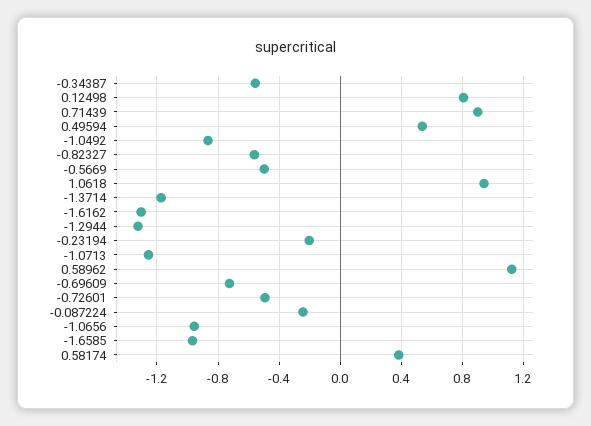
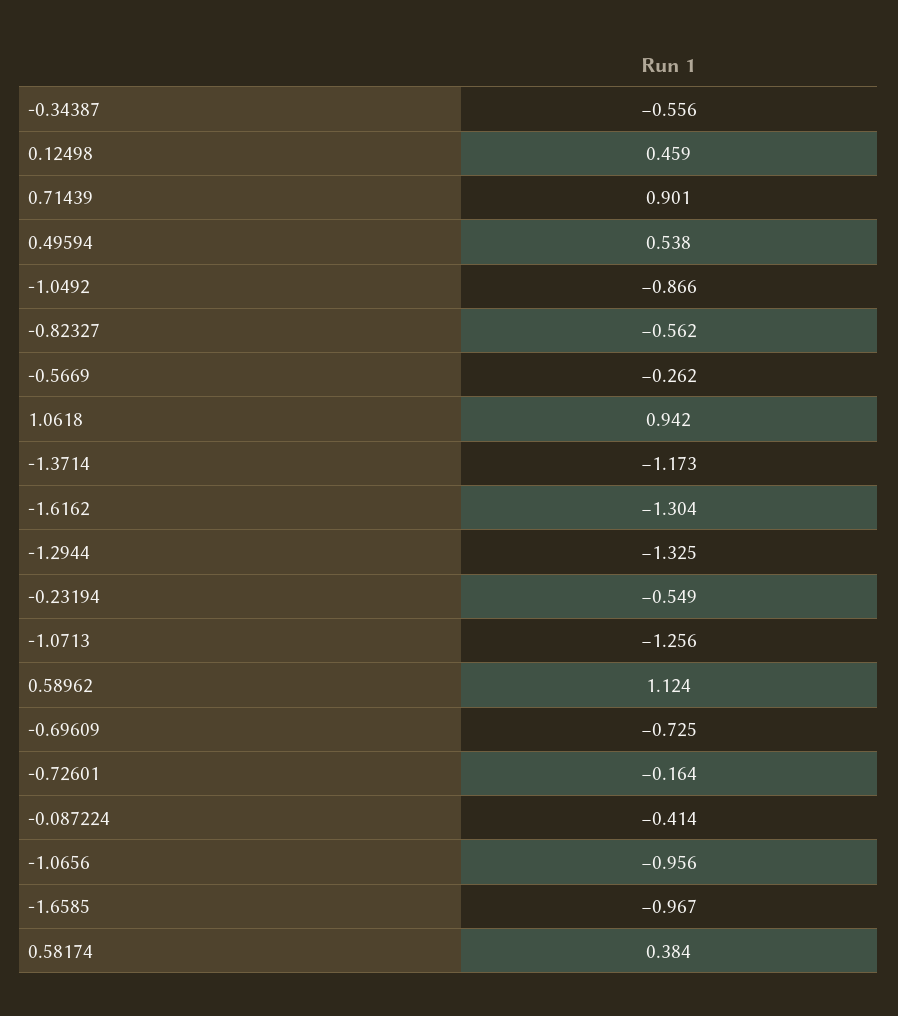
  {
    "-0.34387": -0.556,
-   "0.12498": 0.8,
+   "0.12498": 0.459,
    "0.71439": 0.901,
    "0.49594": 0.538,
    "-1.0492": -0.866,
    "-0.82327": -0.562,
-   "-0.5669": -0.5,
+   "-0.5669": -0.262,
    "1.0618": 0.942,
    "-1.3714": -1.173,
    "-1.6162": -1.304,
    "-1.2944": -1.325,
-   "-0.23194": -0.2,
+   "-0.23194": -0.549,
    "-1.0713": -1.256,
    "0.58962": 1.124,
    "-0.69609": -0.725,
-   "-0.72601": -0.5,
+   "-0.72601": -0.164,
-   "-0.087224": -0.25,
+   "-0.087224": -0.414,
    "-1.0656": -0.956,
    "-1.6585": -0.967,
    "0.58174": 0.384
  }

